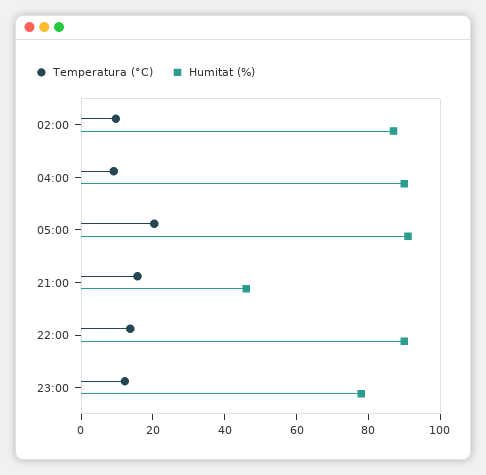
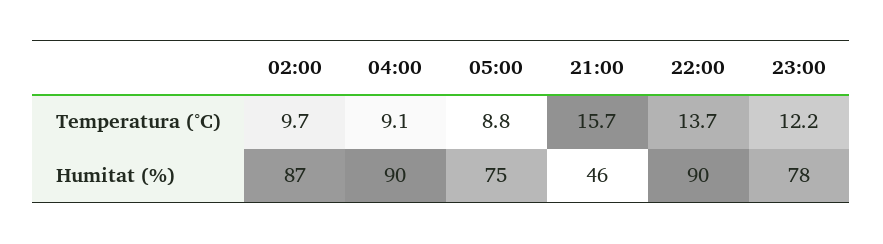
  {
    "Temperatura (°C)": {
      "02:00": 9.7,
      "04:00": 9.1,
-     "05:00": 20,
+     "05:00": 8.8,
      "21:00": 15.7,
      "22:00": 13.7,
      "23:00": 12.2
    },
    "Humitat (%)": {
      "02:00": 87,
      "04:00": 90,
-     "05:00": 90,
+     "05:00": 75,
      "21:00": 46,
      "22:00": 90,
      "23:00": 78
    }
  }

